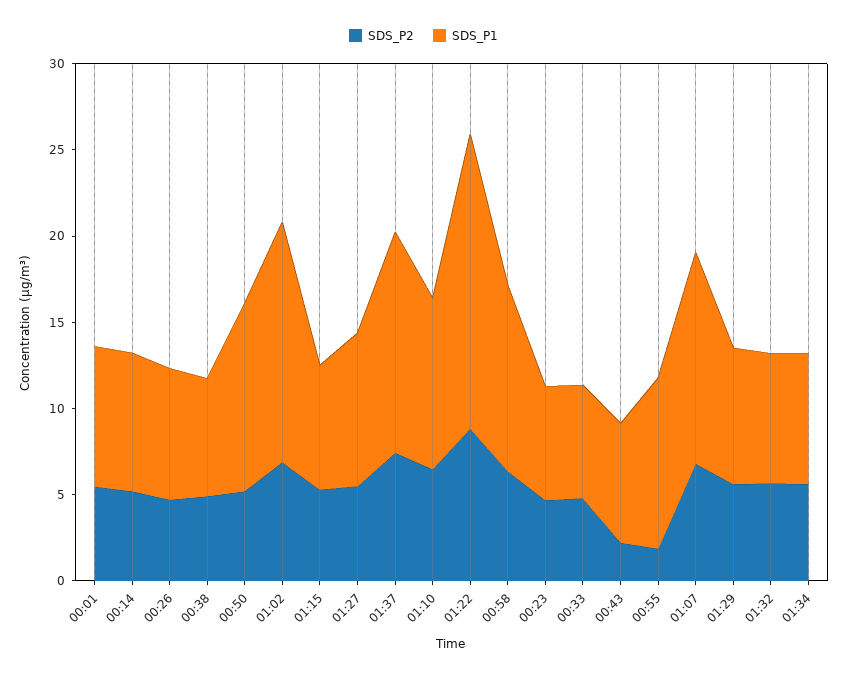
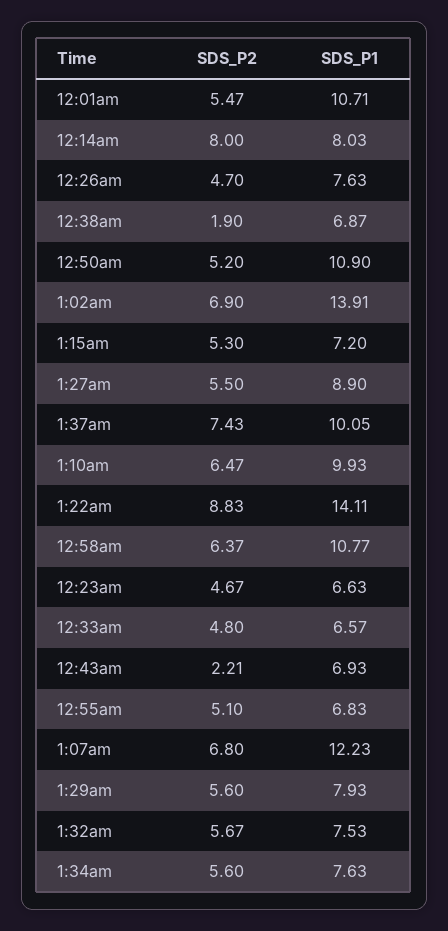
  {
    "SDS_P2": {
      "00:01": 5.47,
-     "00:14": 5,
+     "00:14": 8,
      "00:26": 4.7,
-     "00:38": 5,
+     "00:38": 1.9,
      "00:50": 5.2,
      "01:02": 6.9,
      "01:15": 5.3,
      "01:27": 5.5,
      "01:37": 7.43,
      "01:10": 6.47,
      "01:22": 8.83,
      "00:58": 6.37,
      "00:23": 4.67,
      "00:33": 4.8,
      "00:43": 2.21,
-     "00:55": 2,
+     "00:55": 5.1,
      "01:07": 6.8,
      "01:29": 5.6,
      "01:32": 5.67,
      "01:34": 5.6
    },
    "SDS_P1": {
-     "00:01": 8,
+     "00:01": 10.71,
      "00:14": 8.03,
      "00:26": 7.63,
      "00:38": 6.87,
      "00:50": 10.9,
      "01:02": 13.91,
      "01:15": 7.2,
      "01:27": 8.9,
-     "01:37": 13,
+     "01:37": 10.05,
      "01:10": 9.93,
-     "01:22": 17,
+     "01:22": 14.11,
      "00:58": 10.77,
      "00:23": 6.63,
      "00:33": 6.57,
      "00:43": 6.93,
-     "00:55": 10,
+     "00:55": 6.83,
      "01:07": 12.23,
      "01:29": 7.93,
      "01:32": 7.53,
      "01:34": 7.63
    }
  }

